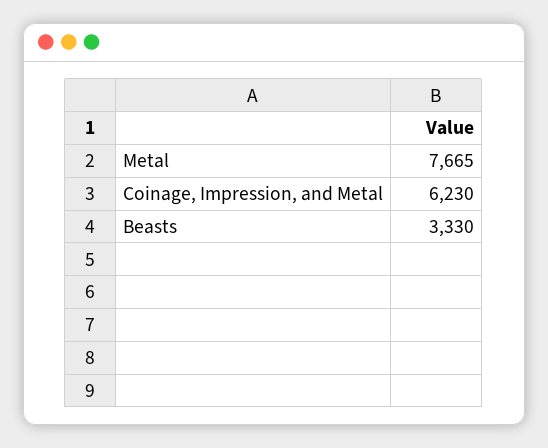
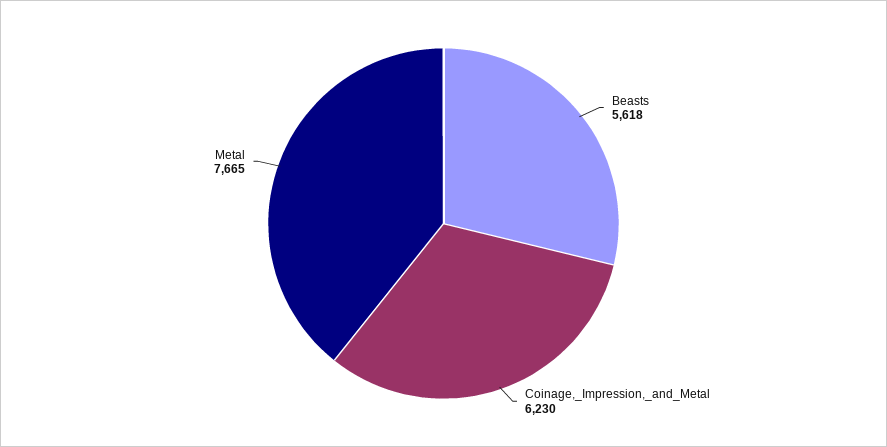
  {
    "Metal": 7665,
    "Coinage, Impression, and Metal": 6230,
-   "Beasts": 3330
+   "Beasts": 5618
  }

